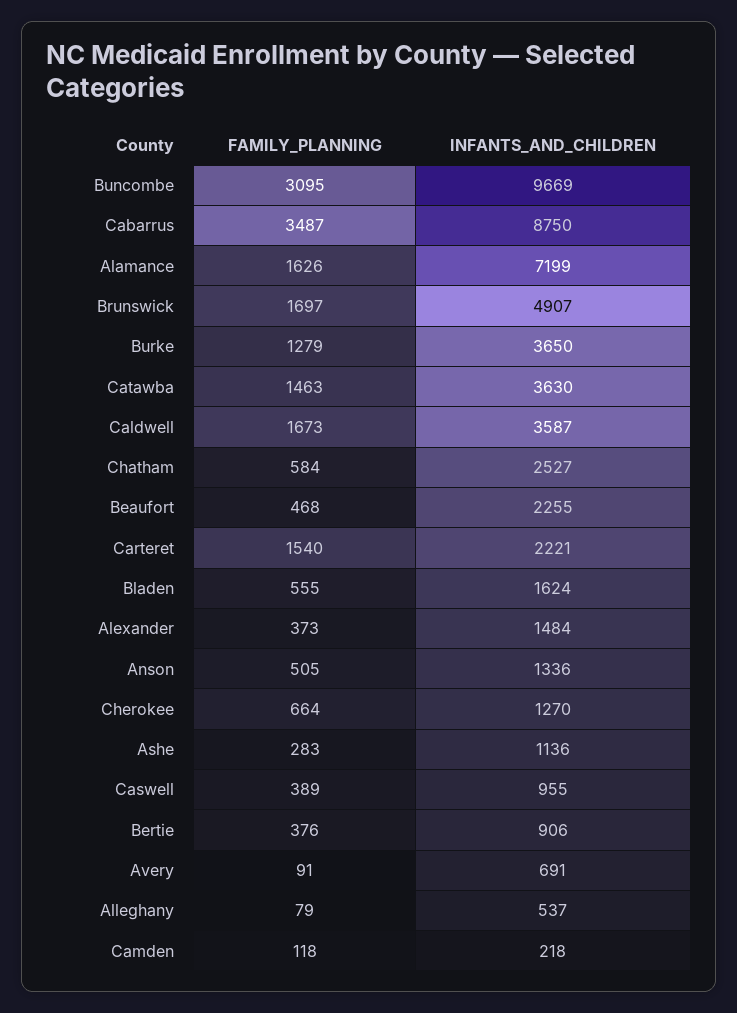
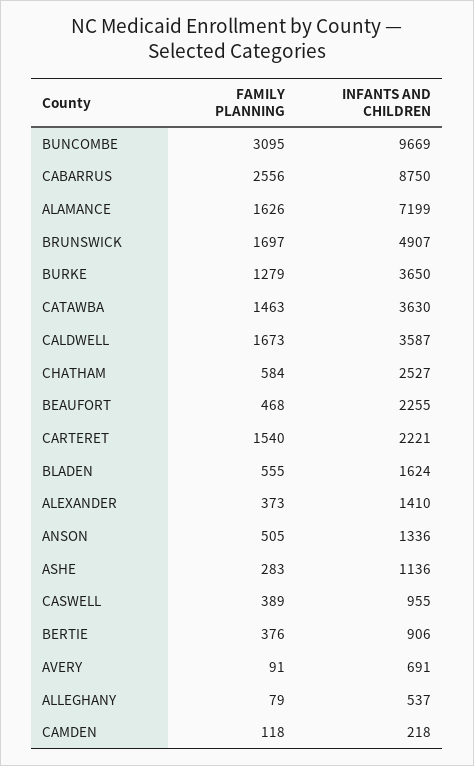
  {
    "FAMILY_PLANNING": {
      "Buncombe": 3095,
-     "Cabarrus": 3487,
+     "Cabarrus": 2556,
      "Alamance": 1626,
      "Brunswick": 1697,
      "Burke": 1279,
      "Catawba": 1463,
      "Caldwell": 1673,
      "Chatham": 584,
      "Beaufort": 468,
      "Carteret": 1540,
      "Bladen": 555,
      "Alexander": 373,
      "Anson": 505,
-     "Cherokee": 664,
      "Ashe": 283,
      "Caswell": 389,
      "Bertie": 376,
      "Avery": 91,
      "Alleghany": 79,
      "Camden": 118
    },
    "INFANTS_AND_CHILDREN": {
      "Buncombe": 9669,
      "Cabarrus": 8750,
      "Alamance": 7199,
      "Brunswick": 4907,
      "Burke": 3650,
      "Catawba": 3630,
      "Caldwell": 3587,
      "Chatham": 2527,
      "Beaufort": 2255,
      "Carteret": 2221,
      "Bladen": 1624,
-     "Alexander": 1484,
+     "Alexander": 1410,
      "Anson": 1336,
-     "Cherokee": 1270,
      "Ashe": 1136,
      "Caswell": 955,
      "Bertie": 906,
      "Avery": 691,
      "Alleghany": 537,
      "Camden": 218
    }
  }

